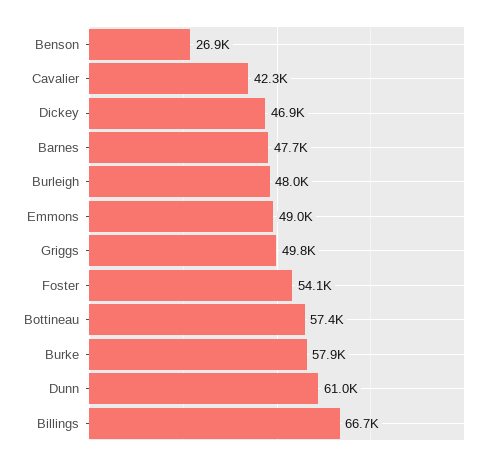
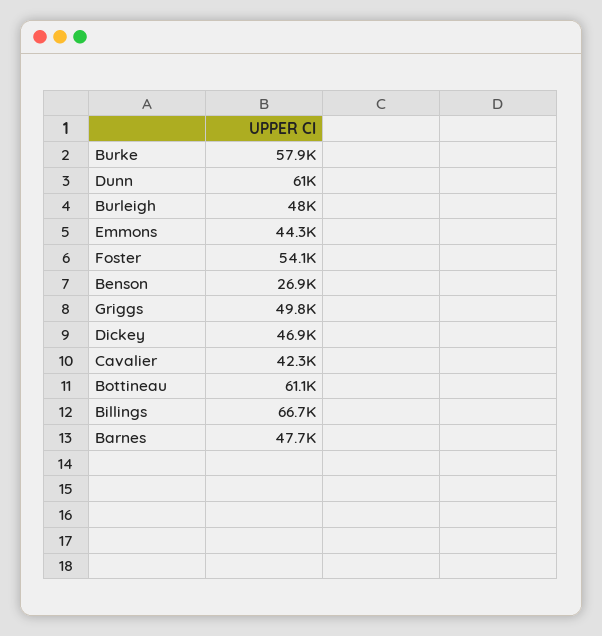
  {
    "Benson": 26900,
    "Cavalier": 42300,
    "Dickey": 46900,
    "Barnes": 47700,
    "Burleigh": 48000,
-   "Emmons": 49000,
+   "Emmons": 44300,
    "Griggs": 49800,
    "Foster": 54100,
-   "Bottineau": 57400,
+   "Bottineau": 61100,
    "Burke": 57900,
    "Dunn": 61000,
    "Billings": 66700
  }

